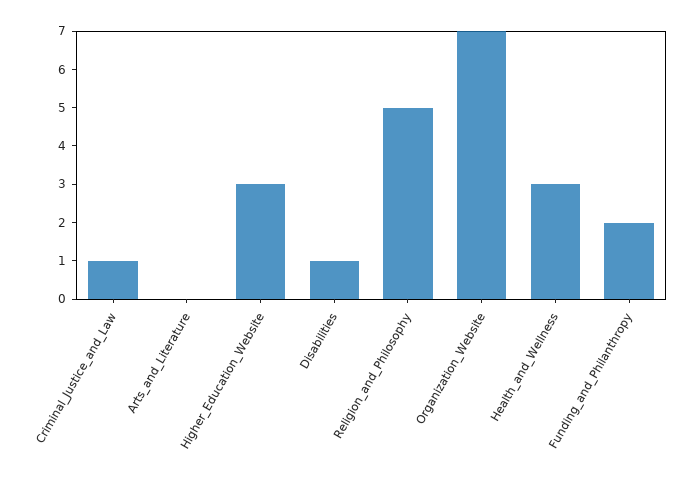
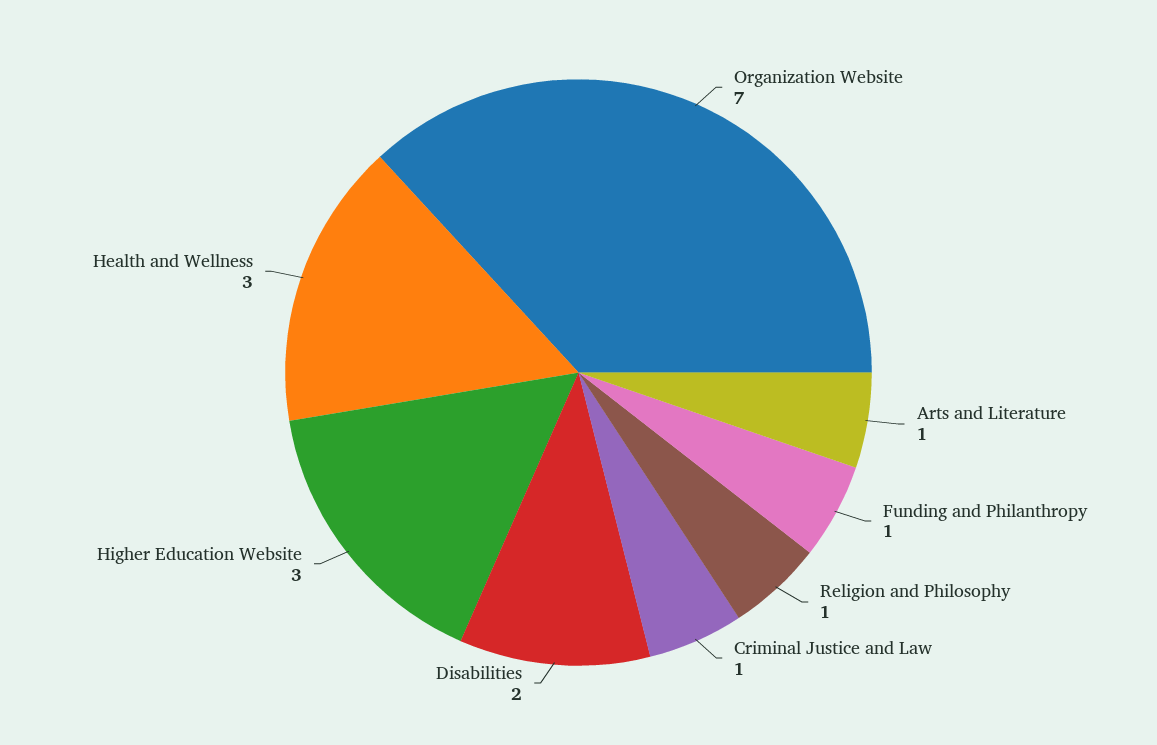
  {
    "Criminal_Justice_and_Law": 1,
-   "Arts_and_Literature": 0,
+   "Arts_and_Literature": 1,
    "Higher_Education_Website": 3,
-   "Disabilities": 1,
+   "Disabilities": 2,
-   "Religion_and_Philosophy": 5,
+   "Religion_and_Philosophy": 1,
    "Organization_Website": 7,
    "Health_and_Wellness": 3,
-   "Funding_and_Philanthropy": 2
+   "Funding_and_Philanthropy": 1
  }

